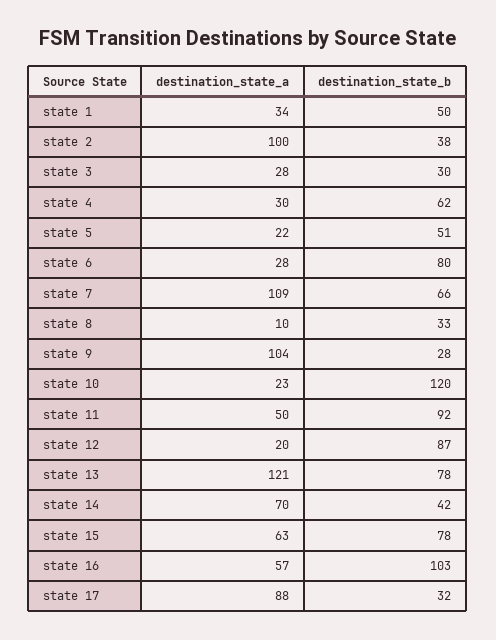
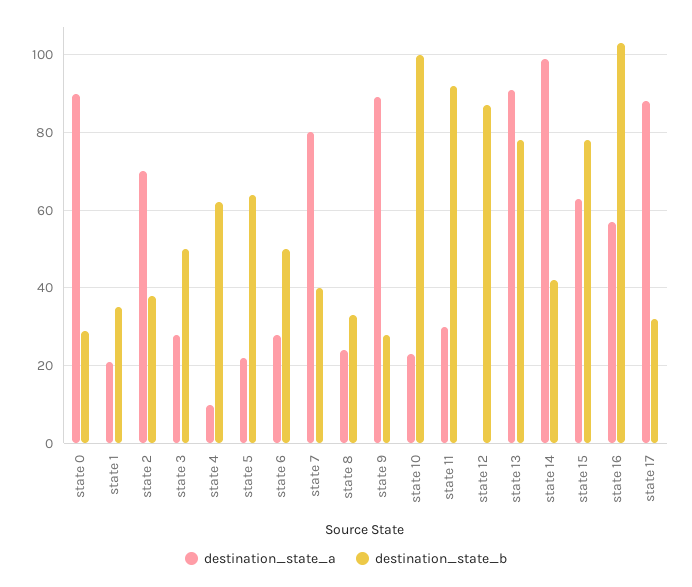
  {
    "destination_state_a": {
-     "state 1": 34,
+     "state 1": 20,
-     "state 2": 100,
+     "state 2": 70,
      "state 3": 28,
-     "state 4": 30,
+     "state 4": 10,
      "state 5": 22,
      "state 6": 28,
-     "state 7": 109,
+     "state 7": 80,
-     "state 8": 10,
+     "state 8": 25,
-     "state 9": 104,
+     "state 9": 90,
      "state 10": 23,
-     "state 11": 50,
+     "state 11": 30,
-     "state 12": 20,
+     "state 12": 0,
-     "state 13": 121,
+     "state 13": 90,
-     "state 14": 70,
+     "state 14": 100,
      "state 15": 63,
      "state 16": 57,
-     "state 17": 88
+     "state 17": 88,
+     "state 0": 90
    },
    "destination_state_b": {
-     "state 1": 50,
+     "state 1": 35,
      "state 2": 38,
-     "state 3": 30,
+     "state 3": 50,
      "state 4": 62,
-     "state 5": 51,
+     "state 5": 65,
-     "state 6": 80,
+     "state 6": 50,
-     "state 7": 66,
+     "state 7": 40,
      "state 8": 33,
      "state 9": 28,
-     "state 10": 120,
+     "state 10": 100,
      "state 11": 92,
      "state 12": 87,
      "state 13": 78,
      "state 14": 42,
      "state 15": 78,
      "state 16": 103,
-     "state 17": 32
+     "state 17": 32,
+     "state 0": 30
    }
  }

